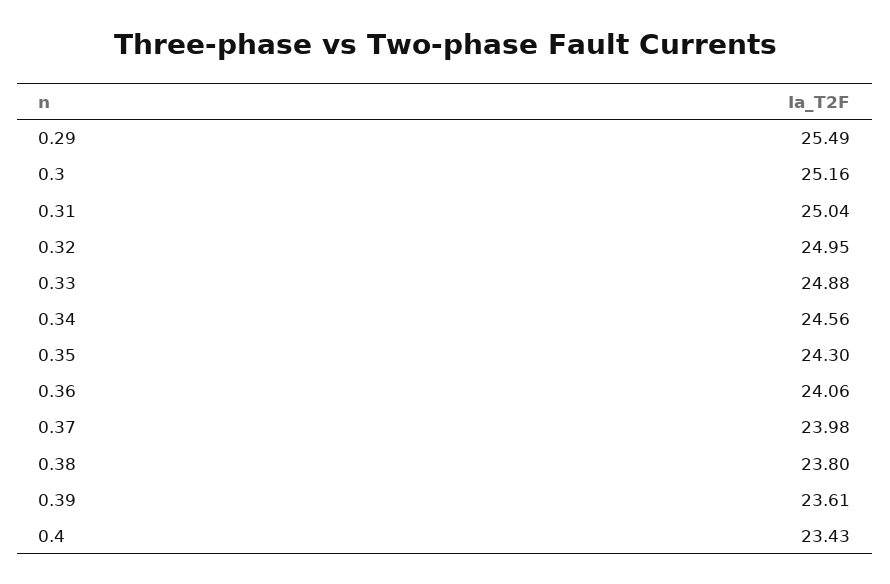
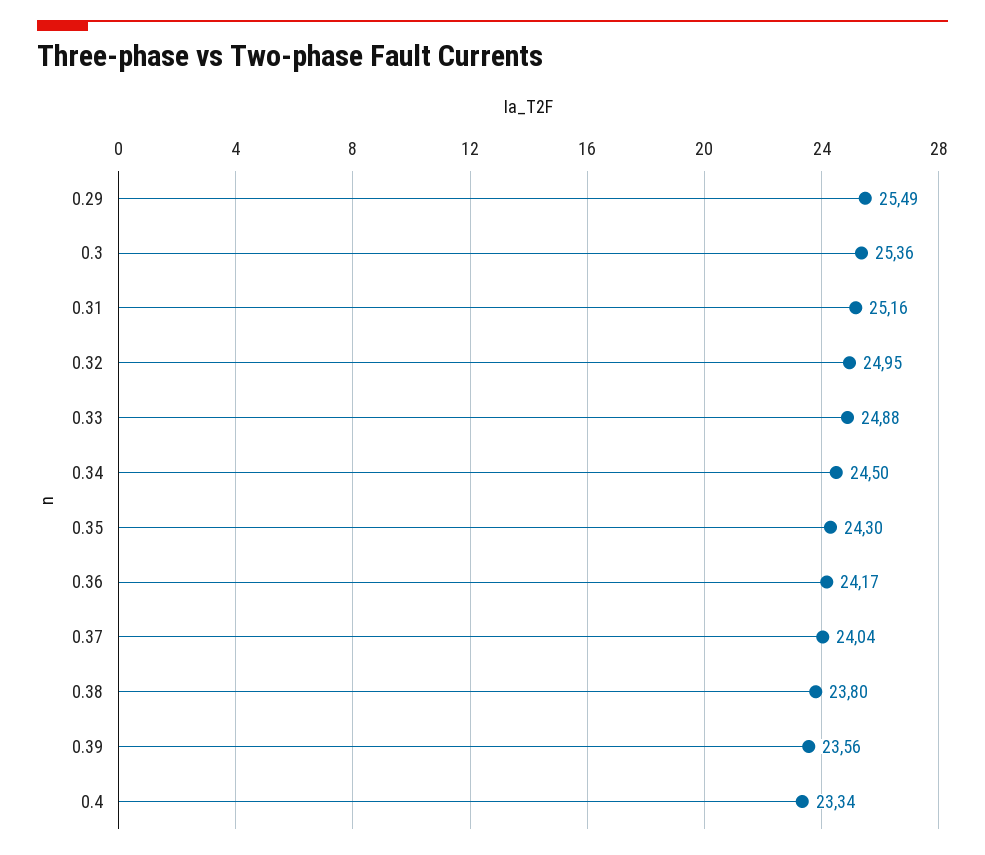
  {
    "0.29": 25.49,
-   "0.3": 25.16,
+   "0.3": 25.36,
-   "0.31": 25.04,
+   "0.31": 25.16,
    "0.32": 24.95,
    "0.33": 24.88,
-   "0.34": 24.56,
+   "0.34": 24.5,
    "0.35": 24.3,
-   "0.36": 24.06,
+   "0.36": 24.17,
-   "0.37": 23.98,
+   "0.37": 24.04,
    "0.38": 23.8,
-   "0.39": 23.61,
+   "0.39": 23.56,
-   "0.4": 23.43
+   "0.4": 23.34
  }

